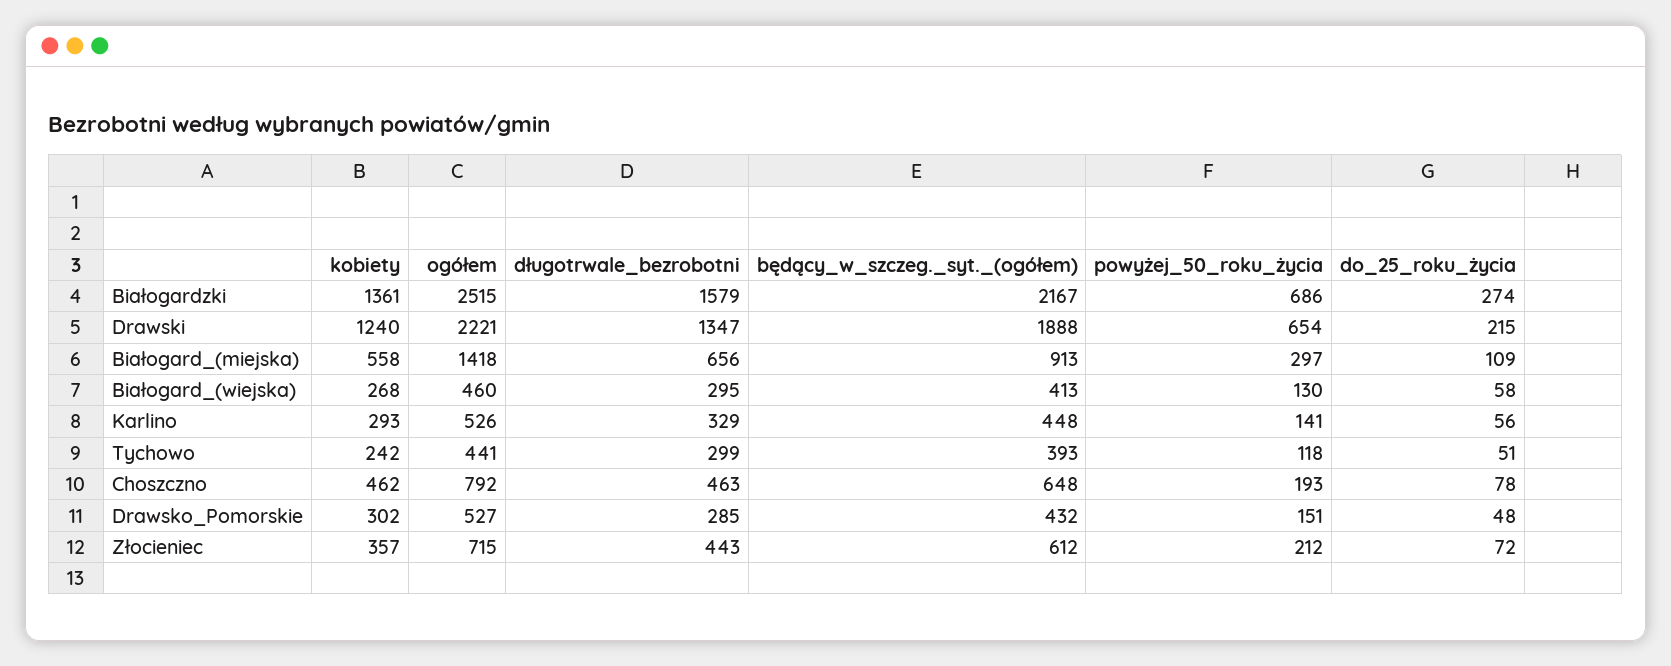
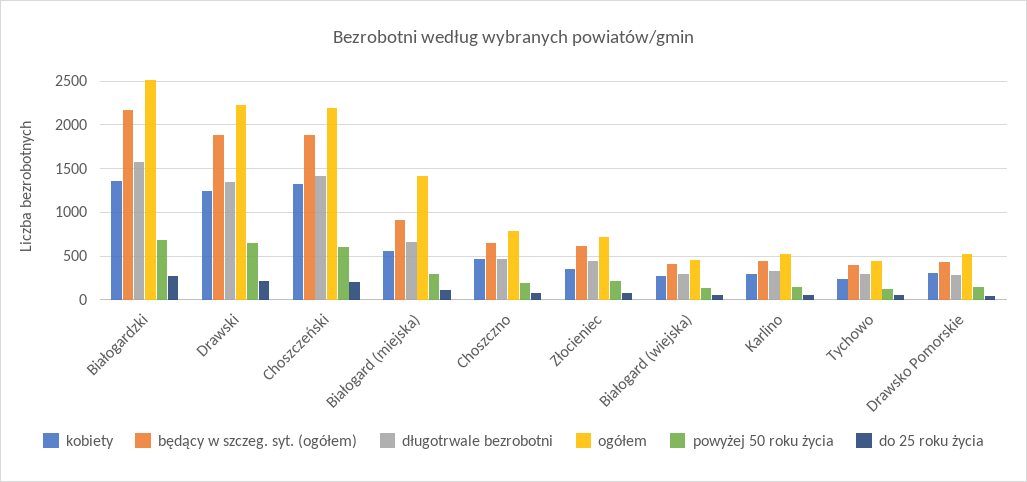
  {
    "kobiety": {
      "Białogardzki": 1361,
      "Drawski": 1240,
      "Białogard_(miejska)": 558,
      "Białogard_(wiejska)": 268,
      "Karlino": 293,
      "Tychowo": 242,
      "Choszczno": 462,
      "Drawsko_Pomorskie": 302,
-     "Złocieniec": 357
+     "Złocieniec": 357,
+     "Choszczeński": 1300
    },
    "ogółem": {
      "Białogardzki": 2515,
      "Drawski": 2221,
      "Białogard_(miejska)": 1418,
      "Białogard_(wiejska)": 460,
      "Karlino": 526,
      "Tychowo": 441,
      "Choszczno": 792,
      "Drawsko_Pomorskie": 527,
-     "Złocieniec": 715
+     "Złocieniec": 715,
+     "Choszczeński": 2200
    },
    "długotrwale_bezrobotni": {
      "Białogardzki": 1579,
      "Drawski": 1347,
      "Białogard_(miejska)": 656,
      "Białogard_(wiejska)": 295,
      "Karlino": 329,
      "Tychowo": 299,
      "Choszczno": 463,
      "Drawsko_Pomorskie": 285,
-     "Złocieniec": 443
+     "Złocieniec": 443,
+     "Choszczeński": 1400
    },
    "będący_w_szczeg._syt._(ogółem)": {
      "Białogardzki": 2167,
      "Drawski": 1888,
      "Białogard_(miejska)": 913,
      "Białogard_(wiejska)": 413,
      "Karlino": 448,
      "Tychowo": 393,
      "Choszczno": 648,
      "Drawsko_Pomorskie": 432,
-     "Złocieniec": 612
+     "Złocieniec": 612,
+     "Choszczeński": 1900
    },
    "powyżej_50_roku_życia": {
      "Białogardzki": 686,
      "Drawski": 654,
      "Białogard_(miejska)": 297,
      "Białogard_(wiejska)": 130,
      "Karlino": 141,
      "Tychowo": 118,
      "Choszczno": 193,
      "Drawsko_Pomorskie": 151,
-     "Złocieniec": 212
+     "Złocieniec": 212,
+     "Choszczeński": 600
    },
    "do_25_roku_życia": {
      "Białogardzki": 274,
      "Drawski": 215,
      "Białogard_(miejska)": 109,
      "Białogard_(wiejska)": 58,
      "Karlino": 56,
      "Tychowo": 51,
      "Choszczno": 78,
      "Drawsko_Pomorskie": 48,
-     "Złocieniec": 72
+     "Złocieniec": 72,
+     "Choszczeński": 200
    }
  }

